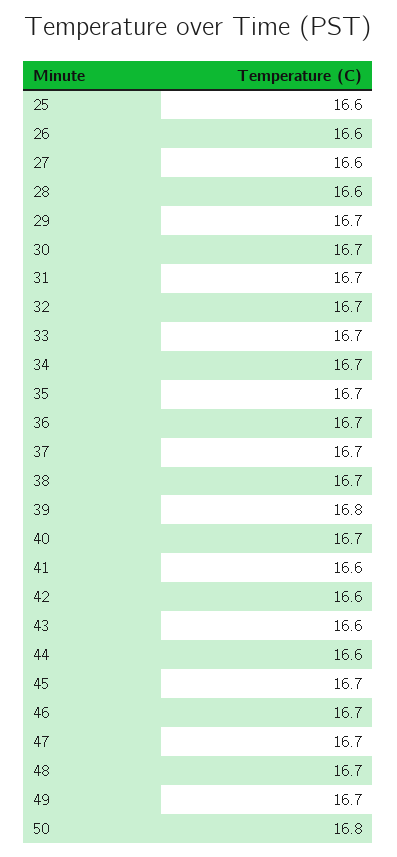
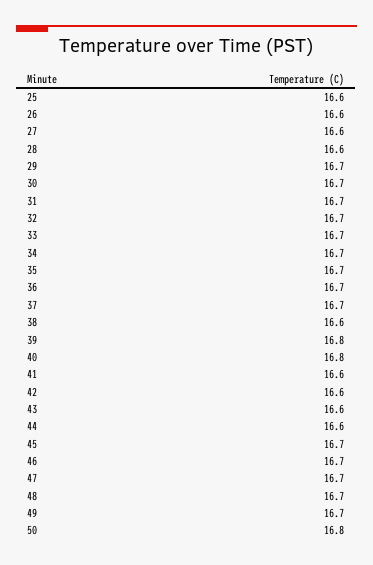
  {
    "25": 16.6,
    "26": 16.6,
    "27": 16.6,
    "28": 16.6,
    "29": 16.7,
    "30": 16.7,
    "31": 16.7,
    "32": 16.7,
    "33": 16.7,
    "34": 16.7,
    "35": 16.7,
    "36": 16.7,
    "37": 16.7,
-   "38": 16.7,
+   "38": 16.6,
    "39": 16.8,
-   "40": 16.7,
+   "40": 16.8,
    "41": 16.6,
    "42": 16.6,
    "43": 16.6,
    "44": 16.6,
    "45": 16.7,
    "46": 16.7,
    "47": 16.7,
    "48": 16.7,
    "49": 16.7,
    "50": 16.8
  }

